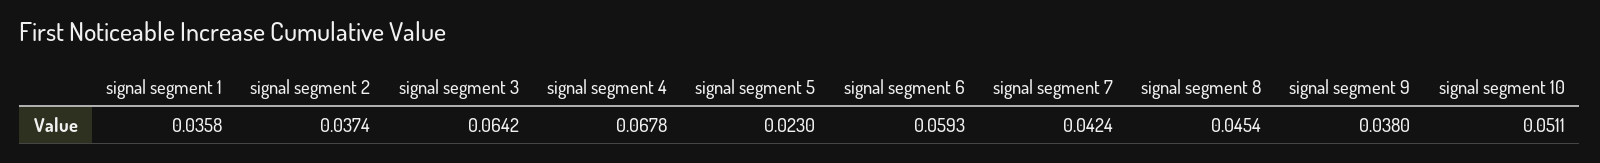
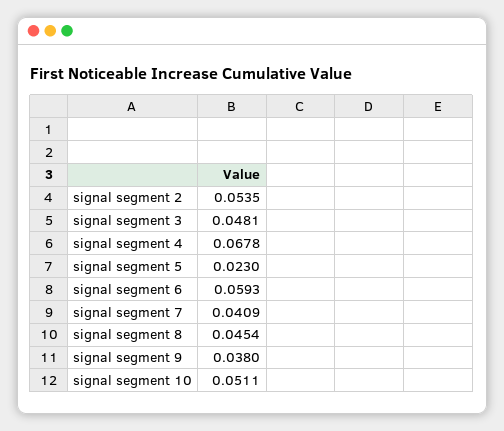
  {
-   "signal segment 1": 0.0358,
-   "signal segment 2": 0.0374,
+   "signal segment 2": 0.0535,
-   "signal segment 3": 0.0642,
+   "signal segment 3": 0.0481,
    "signal segment 4": 0.0678,
    "signal segment 5": 0.023,
    "signal segment 6": 0.0593,
-   "signal segment 7": 0.0424,
+   "signal segment 7": 0.0409,
    "signal segment 8": 0.0454,
    "signal segment 9": 0.038,
    "signal segment 10": 0.0511
  }

